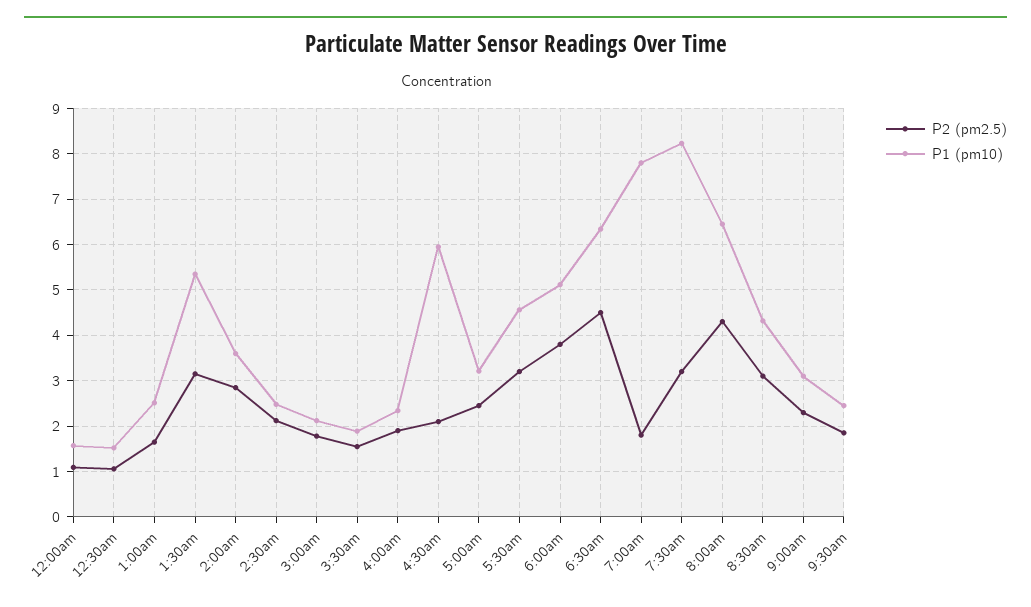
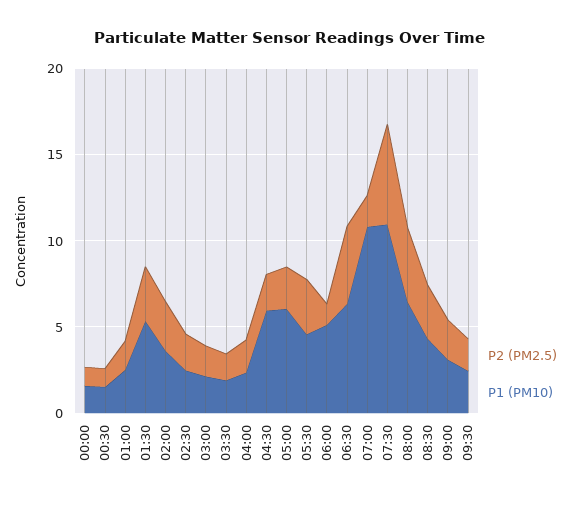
  {
    "P2 (pm2.5)": {
      "12:00am": 1,
      "12:30am": 1,
      "1:00am": 1.6,
      "1:30am": 3.2,
      "2:00am": 2.8,
      "2:30am": 2.2,
      "3:00am": 1.8,
      "3:30am": 1.6,
      "4:00am": 2,
      "4:30am": 2.2,
      "5:00am": 2.4,
      "5:30am": 3.2,
-     "6:00am": 3.8,
+     "6:00am": 1,
      "6:30am": 4.6,
      "7:00am": 1.8,
-     "7:30am": 3.2,
+     "7:30am": 6,
      "8:00am": 4.4,
      "8:30am": 3.2,
      "9:00am": 2.4,
      "9:30am": 1.8
    },
    "P1 (pm10)": {
      "12:00am": 1.6,
      "12:30am": 1.6,
      "1:00am": 2.6,
      "1:30am": 5.4,
      "2:00am": 3.6,
      "2:30am": 2.4,
      "3:00am": 2.2,
      "3:30am": 1.8,
      "4:00am": 2.4,
      "4:30am": 6,
-     "5:00am": 3.2,
+     "5:00am": 6,
      "5:30am": 4.6,
      "6:00am": 5.2,
      "6:30am": 6.4,
-     "7:00am": 7.8,
+     "7:00am": 11,
-     "7:30am": 8.2,
+     "7:30am": 11,
      "8:00am": 6.4,
      "8:30am": 4.4,
      "9:00am": 3.2,
      "9:30am": 2.4
    }
  }

